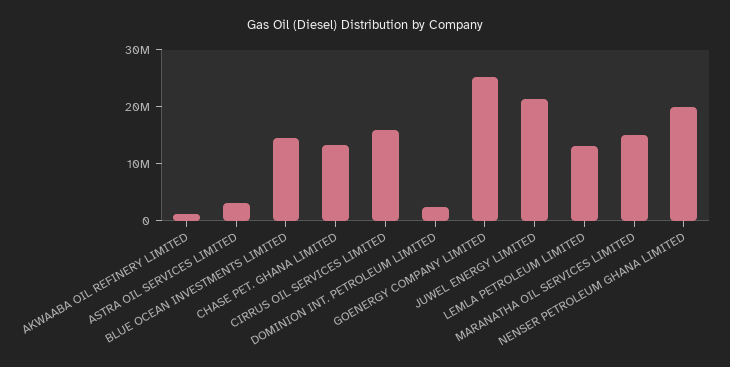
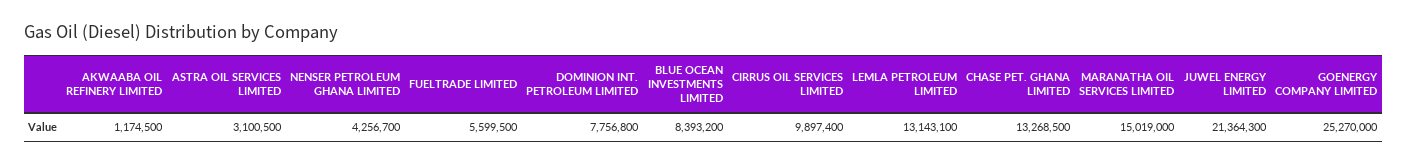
  {
    "AKWAABA OIL REFINERY LIMITED": 1174500,
    "ASTRA OIL SERVICES LIMITED": 3100500,
-   "BLUE OCEAN INVESTMENTS LIMITED": 14000000,
+   "BLUE OCEAN INVESTMENTS LIMITED": 8393200,
    "CHASE PET. GHANA LIMITED": 13268500,
-   "CIRRUS OIL SERVICES LIMITED": 16000000,
+   "CIRRUS OIL SERVICES LIMITED": 9897400,
-   "DOMINION INT. PETROLEUM LIMITED": 2000000,
+   "DOMINION INT. PETROLEUM LIMITED": 7756800,
    "GOENERGY COMPANY LIMITED": 25270000,
    "JUWEL ENERGY LIMITED": 21364300,
    "LEMLA PETROLEUM LIMITED": 13143100,
    "MARANATHA OIL SERVICES LIMITED": 15019000,
-   "NENSER PETROLEUM GHANA LIMITED": 20000000
+   "NENSER PETROLEUM GHANA LIMITED": 4256700,
+   "FUELTRADE LIMITED": 5599500
  }

